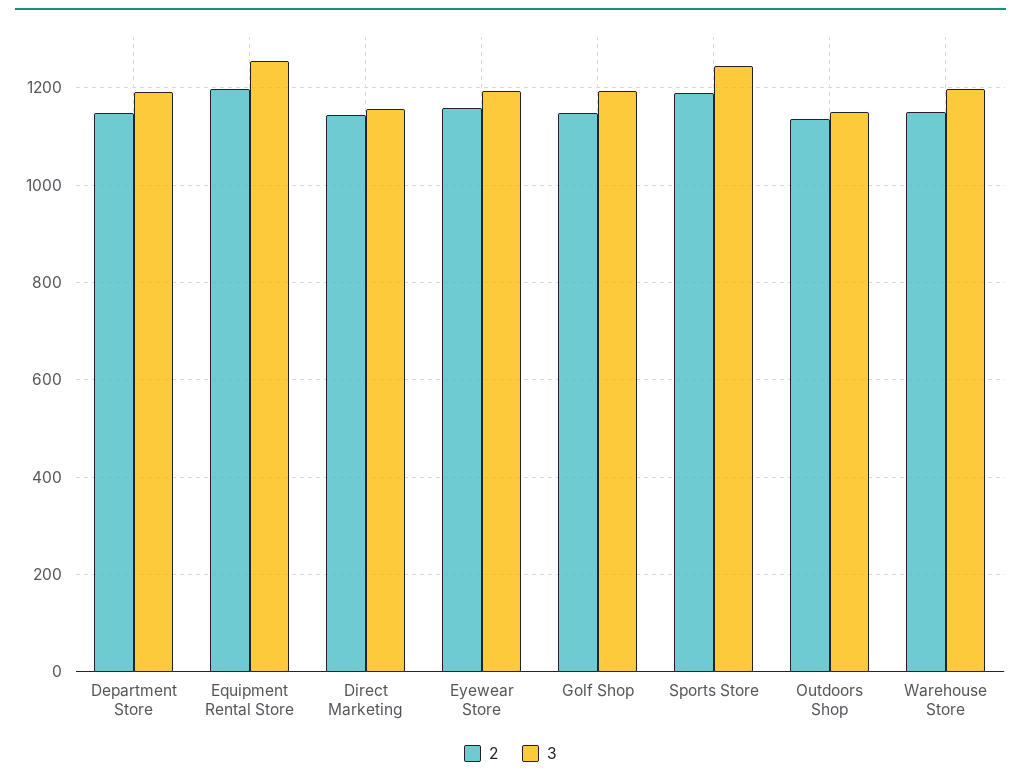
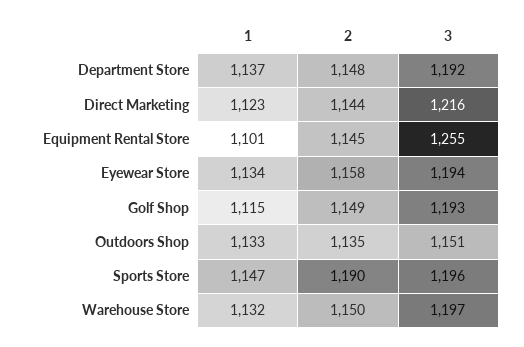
  {
    "2": {
      "Department Store": 1148,
-     "Equipment Rental Store": 1200,
+     "Equipment Rental Store": 1145,
      "Direct Marketing": 1144,
      "Eyewear Store": 1158,
      "Golf Shop": 1149,
      "Sports Store": 1190,
      "Outdoors Shop": 1135,
      "Warehouse Store": 1150
    },
    "3": {
      "Department Store": 1192,
      "Equipment Rental Store": 1255,
-     "Direct Marketing": 1160,
+     "Direct Marketing": 1216,
      "Eyewear Store": 1194,
      "Golf Shop": 1193,
-     "Sports Store": 1240,
+     "Sports Store": 1196,
      "Outdoors Shop": 1151,
      "Warehouse Store": 1197
-   }
+   },
+   "1": {
+     "Department Store": 1137,
+     "Direct Marketing": 1123,
+     "Equipment Rental Store": 1101,
+     "Eyewear Store": 1134,
+     "Golf Shop": 1115,
+     "Outdoors Shop": 1133,
+     "Sports Store": 1147,
+     "Warehouse Store": 1132
+   }
  }

